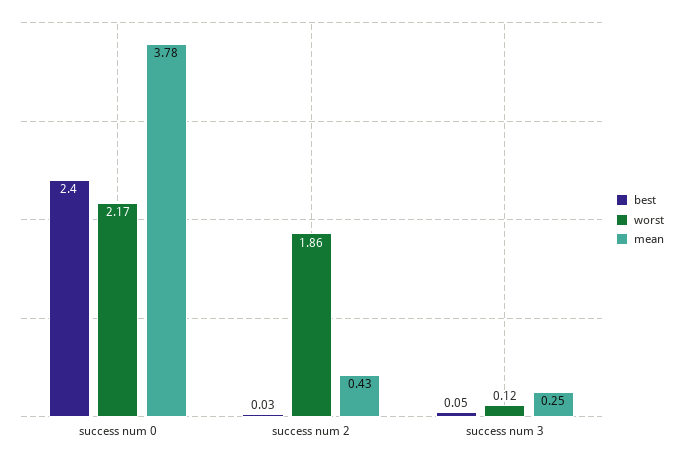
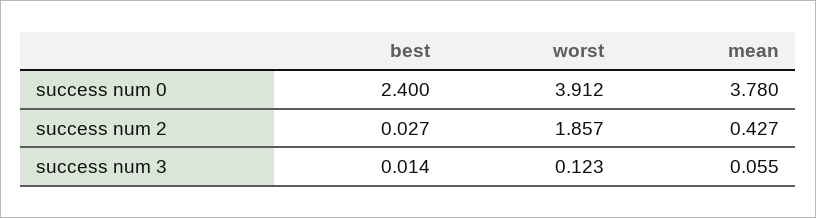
  {
    "best": {
      "success num 0": 2.4,
      "success num 2": 0.027,
-     "success num 3": 0.05
+     "success num 3": 0.014
    },
    "worst": {
-     "success num 0": 2.17,
+     "success num 0": 3.912,
      "success num 2": 1.857,
      "success num 3": 0.123
    },
    "mean": {
      "success num 0": 3.78,
      "success num 2": 0.427,
-     "success num 3": 0.25
+     "success num 3": 0.055
    }
  }

